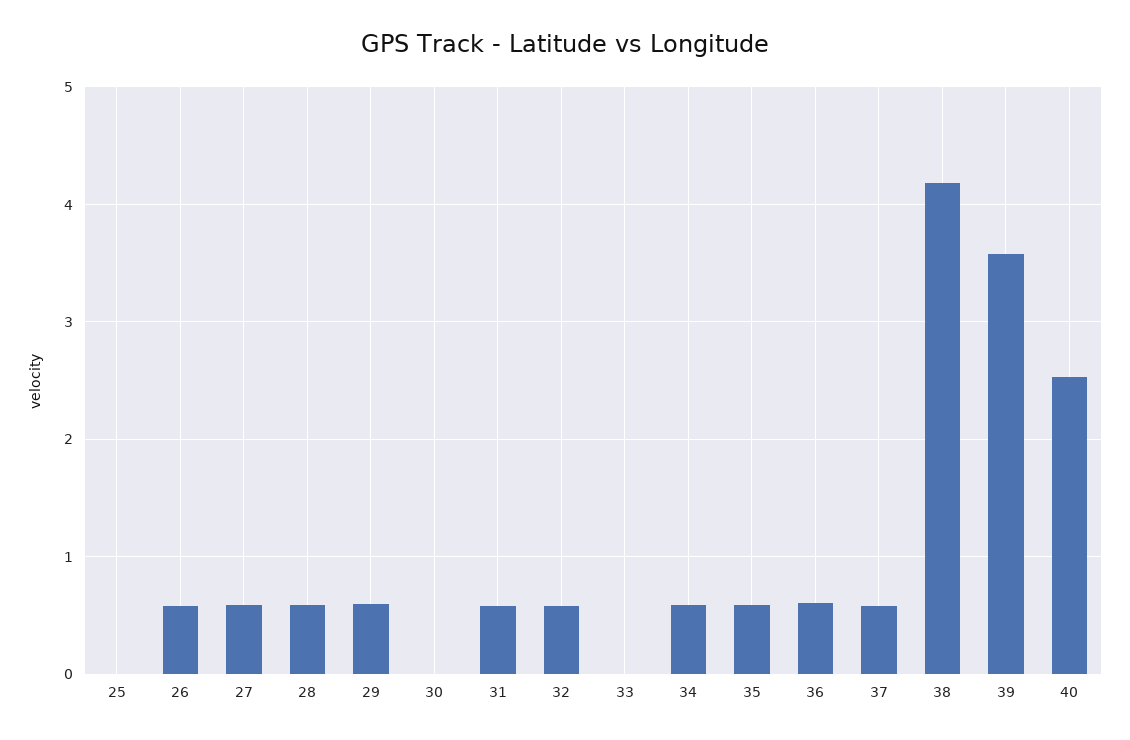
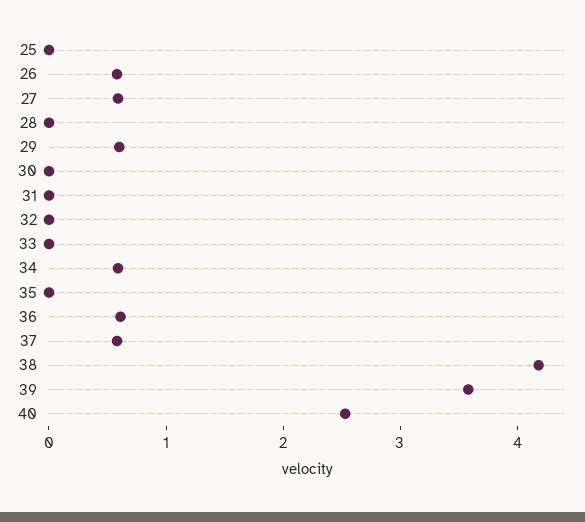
  {
    "25": 0,
    "26": 0.6,
    "27": 0.6,
-   "28": 0.6,
+   "28": 0,
    "29": 0.6,
    "30": 0,
-   "31": 0.6,
+   "31": 0,
-   "32": 0.6,
+   "32": 0,
    "33": 0,
    "34": 0.6,
-   "35": 0.6,
+   "35": 0,
    "36": 0.6,
    "37": 0.6,
    "38": 4.2,
    "39": 3.6,
    "40": 2.5
  }

